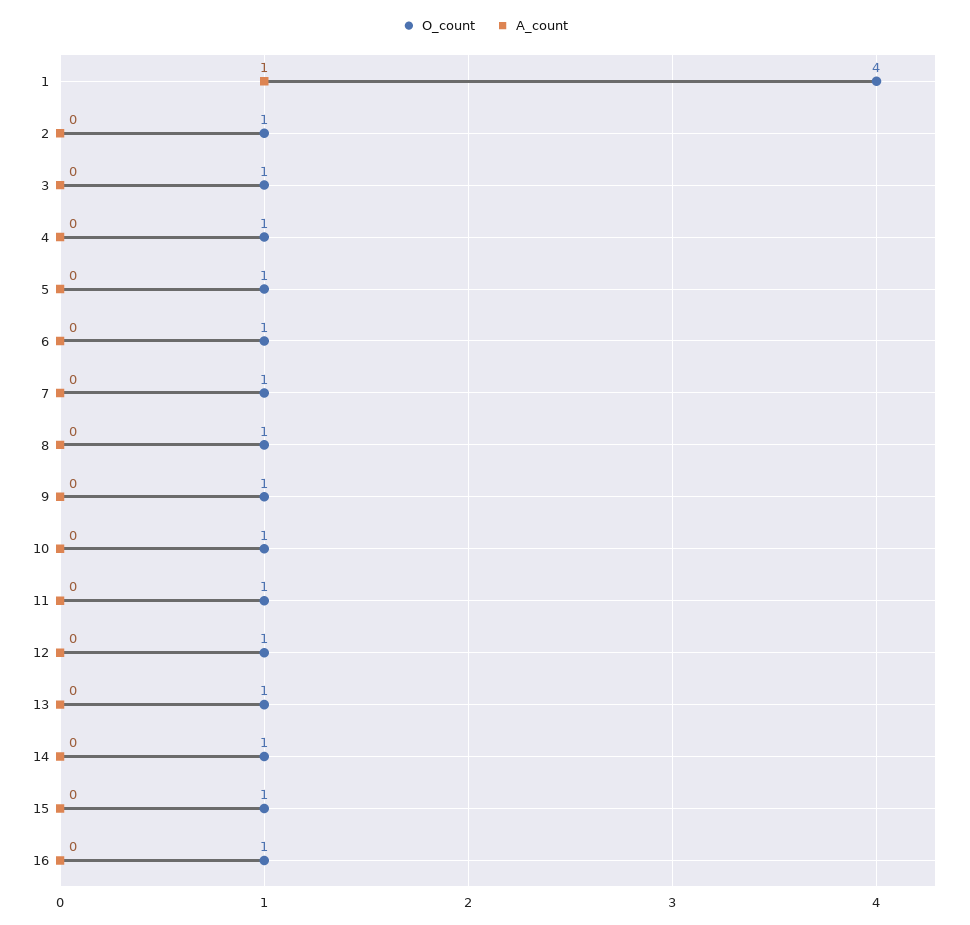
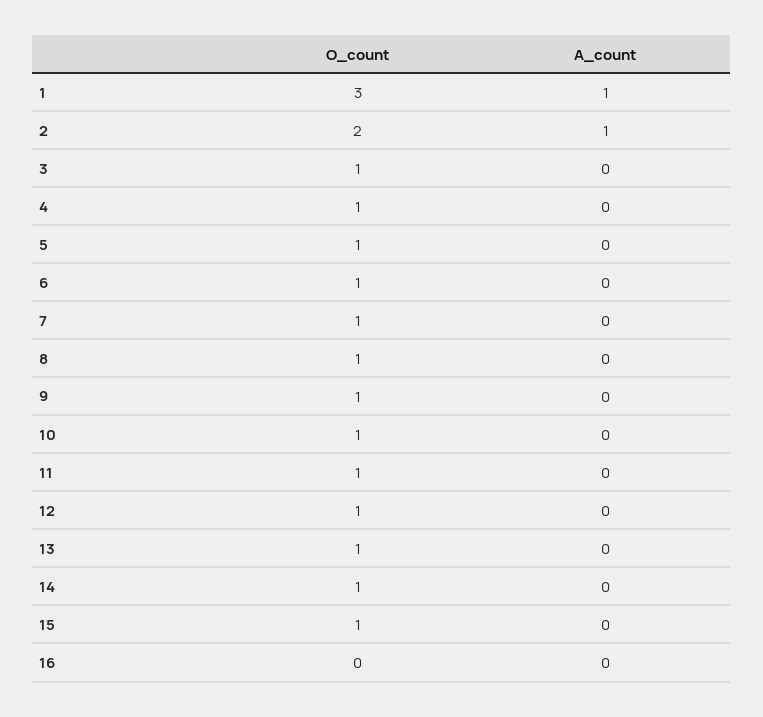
  {
    "O_count": {
-     "1": 4,
+     "1": 3,
-     "2": 1,
+     "2": 2,
      "3": 1,
      "4": 1,
      "5": 1,
      "6": 1,
      "7": 1,
      "8": 1,
      "9": 1,
      "10": 1,
      "11": 1,
      "12": 1,
      "13": 1,
      "14": 1,
      "15": 1,
-     "16": 1
+     "16": 0
    },
    "A_count": {
      "1": 1,
-     "2": 0,
+     "2": 1,
      "3": 0,
      "4": 0,
      "5": 0,
      "6": 0,
      "7": 0,
      "8": 0,
      "9": 0,
      "10": 0,
      "11": 0,
      "12": 0,
      "13": 0,
      "14": 0,
      "15": 0,
      "16": 0
    }
  }

